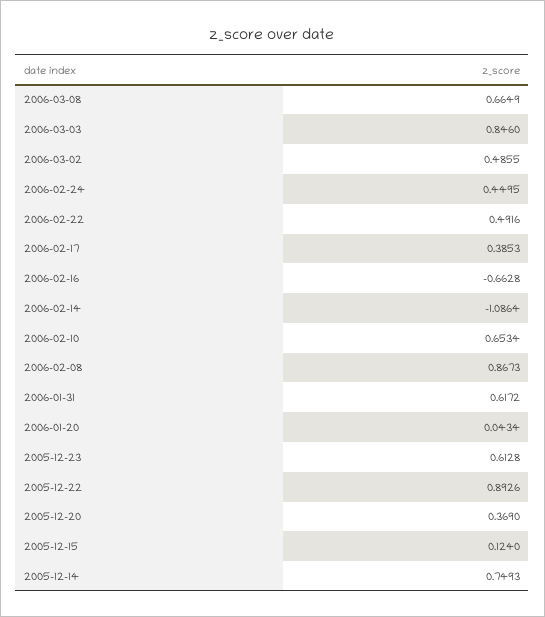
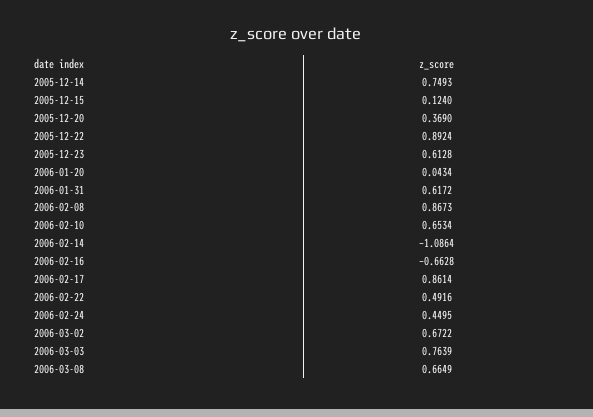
  {
    "2006-03-08": 0.6649,
-   "2006-03-03": 0.846,
+   "2006-03-03": 0.7639,
-   "2006-03-02": 0.4855,
+   "2006-03-02": 0.6722,
    "2006-02-24": 0.4495,
    "2006-02-22": 0.4916,
-   "2006-02-17": 0.3853,
+   "2006-02-17": 0.8614,
    "2006-02-16": -0.6628,
    "2006-02-14": -1.0864,
    "2006-02-10": 0.6534,
    "2006-02-08": 0.8673,
    "2006-01-31": 0.6172,
    "2006-01-20": 0.0434,
    "2005-12-23": 0.6128,
-   "2005-12-22": 0.8926,
+   "2005-12-22": 0.8924,
    "2005-12-20": 0.369,
    "2005-12-15": 0.124,
    "2005-12-14": 0.7493
  }

